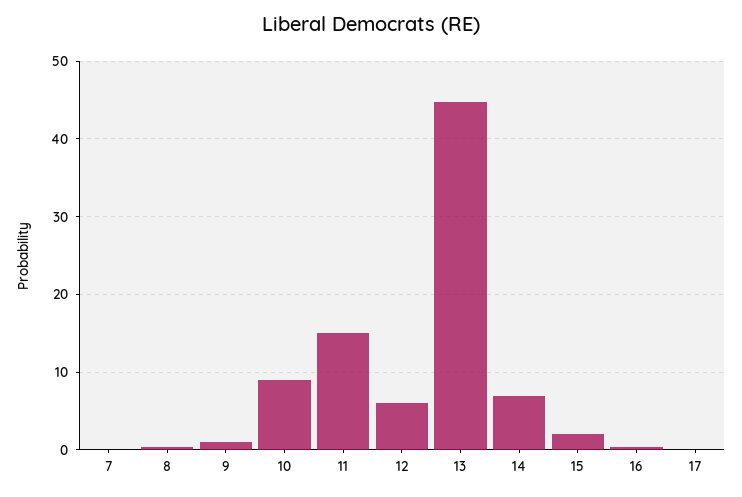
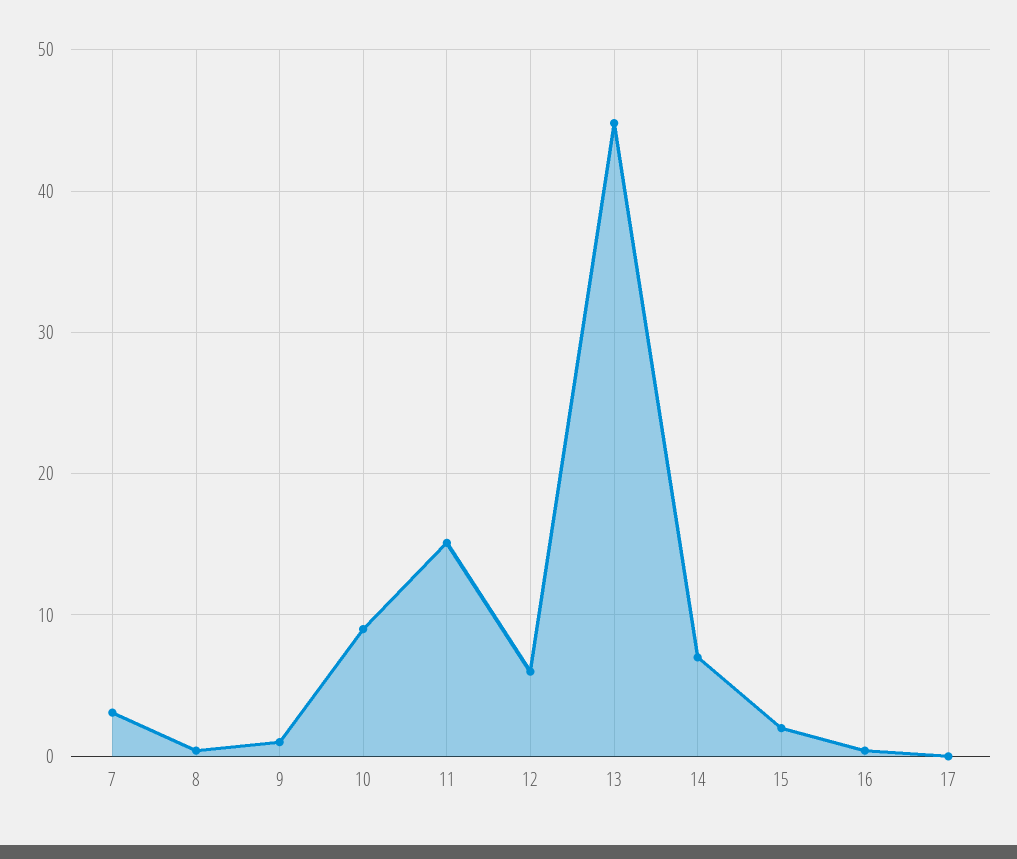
  {
-   "7": 0,
+   "7": 3,
    "8": 0,
    "9": 1,
    "10": 9,
    "11": 15,
    "12": 6,
    "13": 45,
    "14": 7,
    "15": 2,
    "16": 0,
    "17": 0
  }

